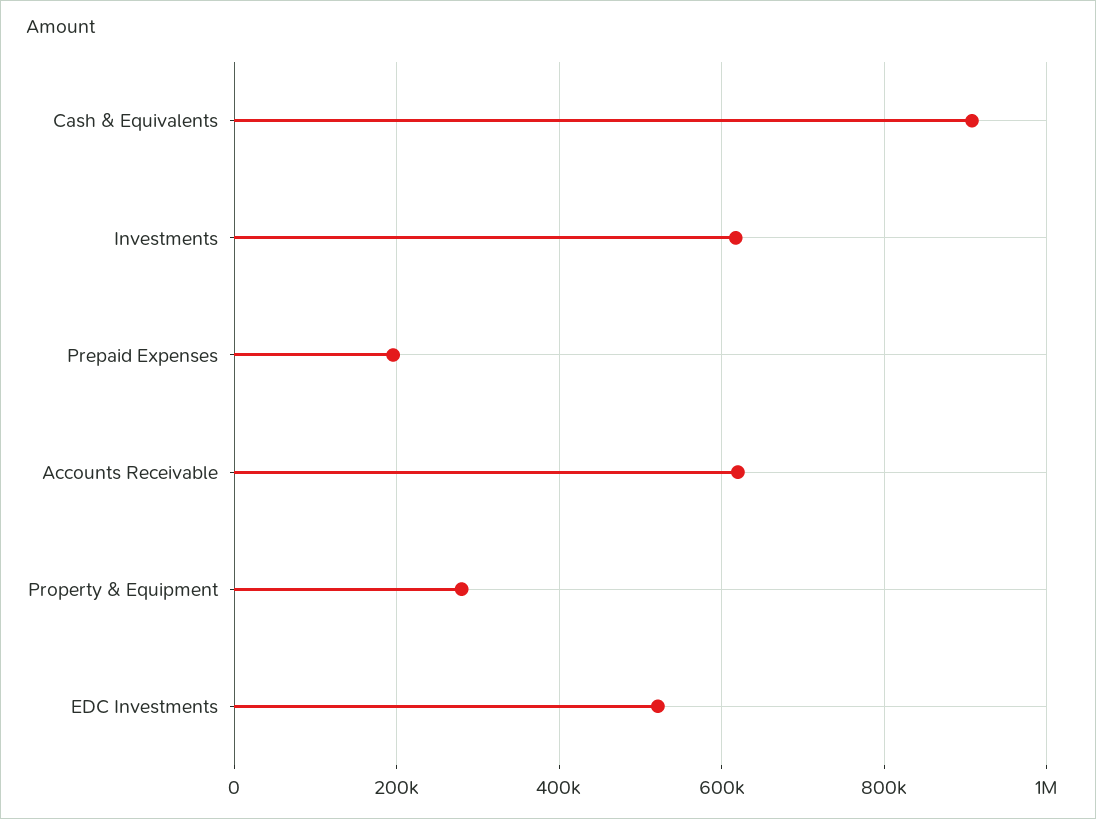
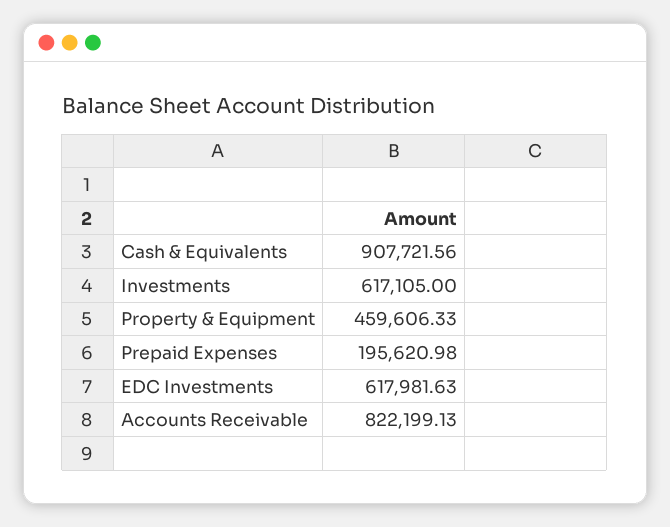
  {
    "Cash & Equivalents": 907721.56,
    "Investments": 617105,
    "Prepaid Expenses": 195620.98,
-   "Accounts Receivable": 620000,
+   "Accounts Receivable": 822199.13,
-   "Property & Equipment": 280000,
+   "Property & Equipment": 459606.33,
-   "EDC Investments": 520000
+   "EDC Investments": 617981.63
  }

